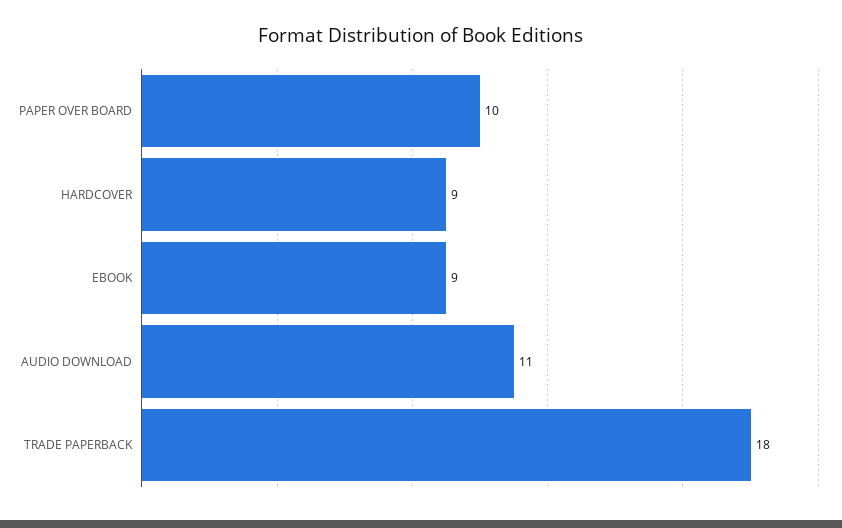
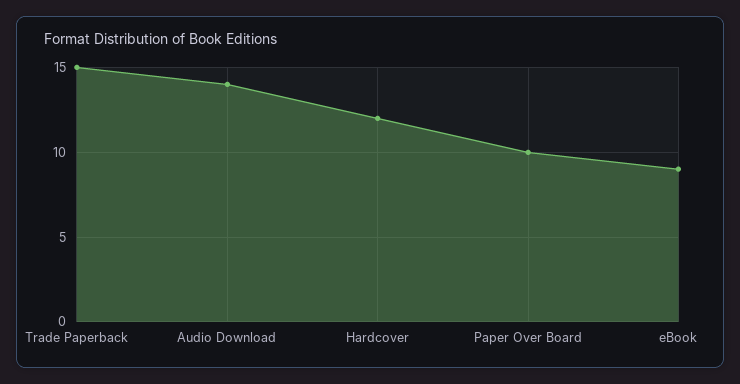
  {
    "PAPER OVER BOARD": 10,
-   "HARDCOVER": 9,
+   "HARDCOVER": 12,
    "EBOOK": 9,
-   "AUDIO DOWNLOAD": 11,
+   "AUDIO DOWNLOAD": 14,
-   "TRADE PAPERBACK": 18
+   "TRADE PAPERBACK": 15
  }

